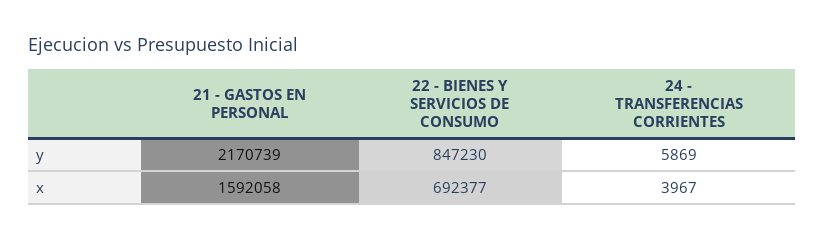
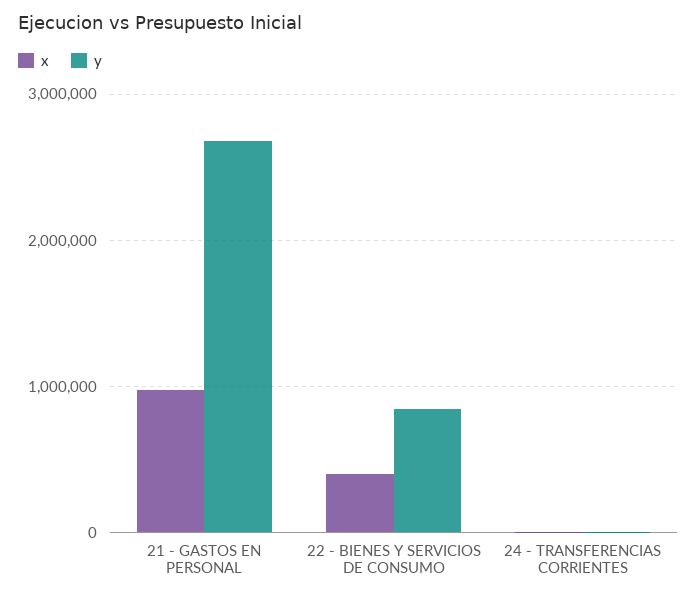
  {
    "y": {
-     "21 - GASTOS EN PERSONAL": 2170739,
+     "21 - GASTOS EN PERSONAL": 2700000,
      "22 - BIENES Y SERVICIOS DE CONSUMO": 847230,
      "24 - TRANSFERENCIAS CORRIENTES": 5869
    },
    "x": {
-     "21 - GASTOS EN PERSONAL": 1592058,
+     "21 - GASTOS EN PERSONAL": 1000000,
-     "22 - BIENES Y SERVICIOS DE CONSUMO": 692377,
+     "22 - BIENES Y SERVICIOS DE CONSUMO": 400000,
      "24 - TRANSFERENCIAS CORRIENTES": 3967
    }
  }

